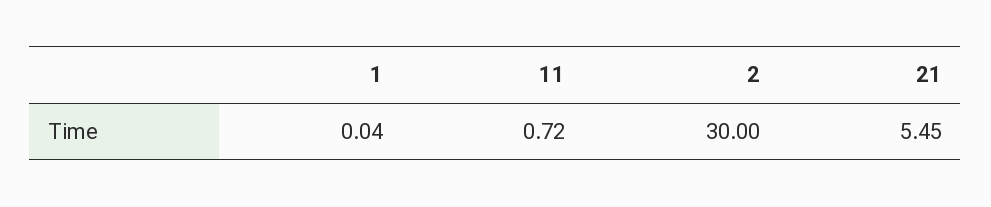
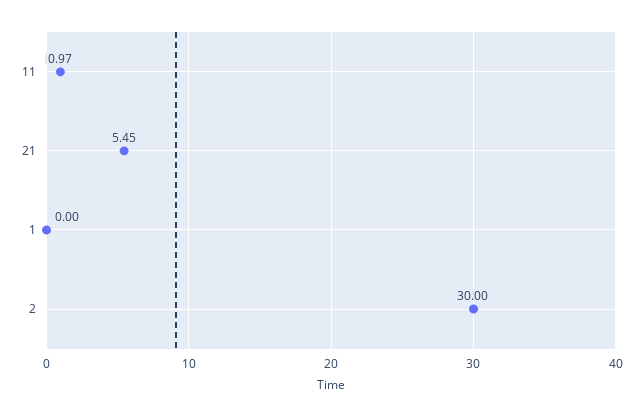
  {
-   "1": 0.04,
+   "1": 0,
-   "11": 0.72,
+   "11": 0.97,
    "2": 30,
    "21": 5.45
  }

